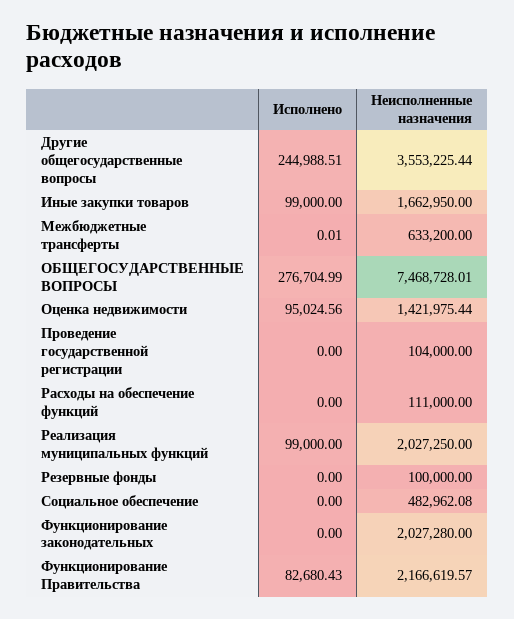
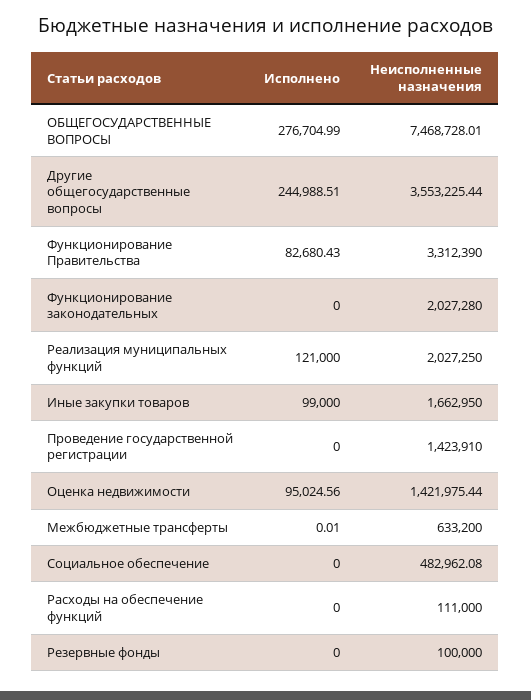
  {
    "Исполнено": {
      "Другие общегосударственные вопросы": 244988.51,
      "Иные закупки товаров": 99000,
      "Межбюджетные трансферты": 0.01,
      "ОБЩЕГОСУДАРСТВЕННЫЕ ВОПРОСЫ": 276704.99,
      "Оценка недвижимости": 95024.56,
      "Проведение государственной регистрации": 0,
      "Расходы на обеспечение функций": 0,
-     "Реализация муниципальных функций": 99000,
+     "Реализация муниципальных функций": 121000,
      "Резервные фонды": 0,
      "Социальное обеспечение": 0,
      "Функционирование законодательных": 0,
      "Функционирование Правительства": 82680.43
    },
    "Неисполненные назначения": {
      "Другие общегосударственные вопросы": 3553225.44,
      "Иные закупки товаров": 1662950,
      "Межбюджетные трансферты": 633200,
      "ОБЩЕГОСУДАРСТВЕННЫЕ ВОПРОСЫ": 7468728.01,
      "Оценка недвижимости": 1421975.44,
-     "Проведение государственной регистрации": 104000,
+     "Проведение государственной регистрации": 1423910,
      "Расходы на обеспечение функций": 111000,
      "Реализация муниципальных функций": 2027250,
      "Резервные фонды": 100000,
      "Социальное обеспечение": 482962.08,
      "Функционирование законодательных": 2027280,
-     "Функционирование Правительства": 2166619.57
+     "Функционирование Правительства": 3312390
    }
  }

